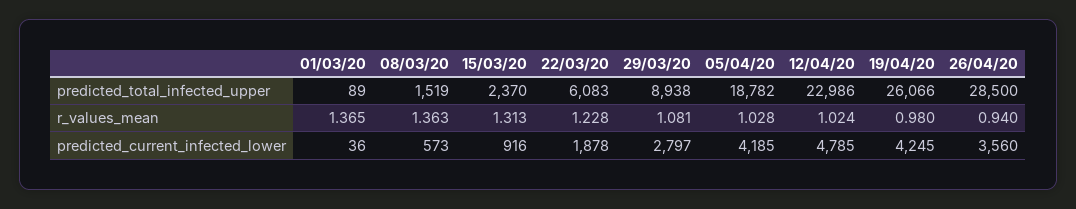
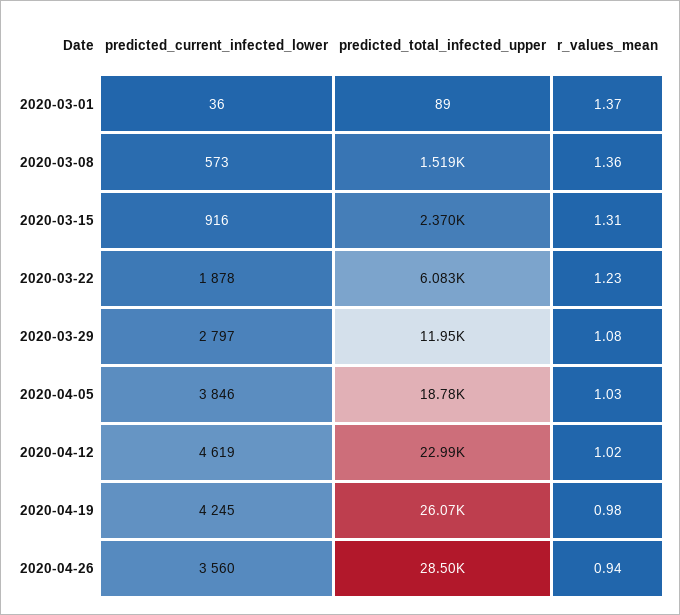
  {
    "01/03/20": {
      "predicted_total_infected_upper": 89,
      "r_values_mean": 1.365,
      "predicted_current_infected_lower": 36
    },
    "08/03/20": {
      "predicted_total_infected_upper": 1519,
      "r_values_mean": 1.363,
      "predicted_current_infected_lower": 573
    },
    "15/03/20": {
      "predicted_total_infected_upper": 2370,
      "r_values_mean": 1.313,
      "predicted_current_infected_lower": 916
    },
    "22/03/20": {
      "predicted_total_infected_upper": 6083,
      "r_values_mean": 1.228,
      "predicted_current_infected_lower": 1878
    },
    "29/03/20": {
-     "predicted_total_infected_upper": 8938,
+     "predicted_total_infected_upper": 11950,
      "r_values_mean": 1.081,
      "predicted_current_infected_lower": 2797
    },
    "05/04/20": {
      "predicted_total_infected_upper": 18782,
      "r_values_mean": 1.028,
-     "predicted_current_infected_lower": 4185
+     "predicted_current_infected_lower": 3846
    },
    "12/04/20": {
      "predicted_total_infected_upper": 22986,
      "r_values_mean": 1.024,
-     "predicted_current_infected_lower": 4785
+     "predicted_current_infected_lower": 4619
    },
    "19/04/20": {
      "predicted_total_infected_upper": 26066,
      "r_values_mean": 0.98,
      "predicted_current_infected_lower": 4245
    },
    "26/04/20": {
      "predicted_total_infected_upper": 28500,
      "r_values_mean": 0.94,
      "predicted_current_infected_lower": 3560
    }
  }

